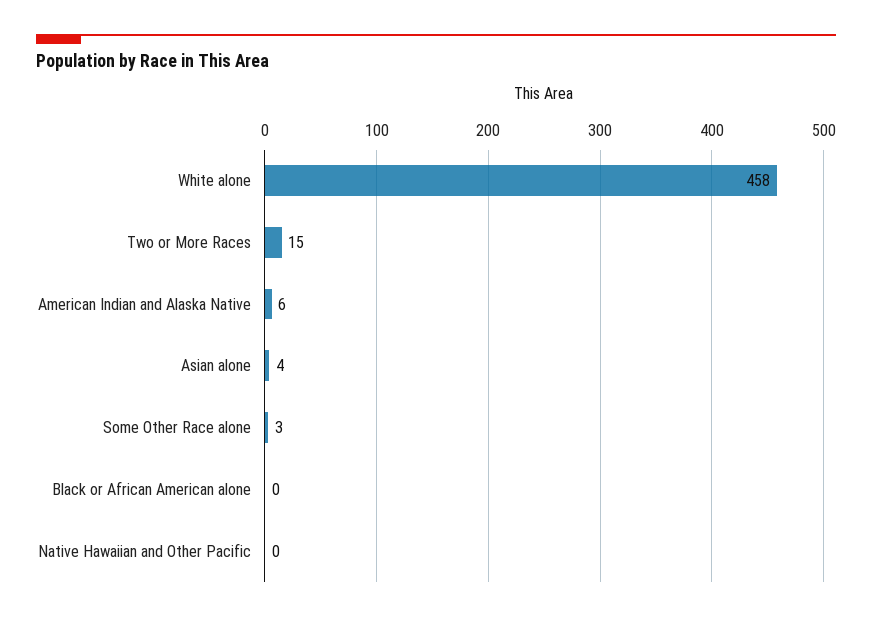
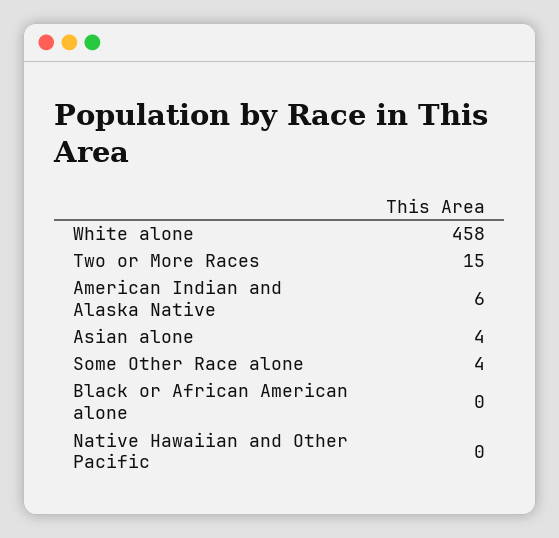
  {
    "White alone": 458,
    "Two or More Races": 15,
    "American Indian and Alaska Native": 6,
    "Asian alone": 4,
-   "Some Other Race alone": 3,
+   "Some Other Race alone": 4,
    "Black or African American alone": 0,
    "Native Hawaiian and Other Pacific": 0
  }

